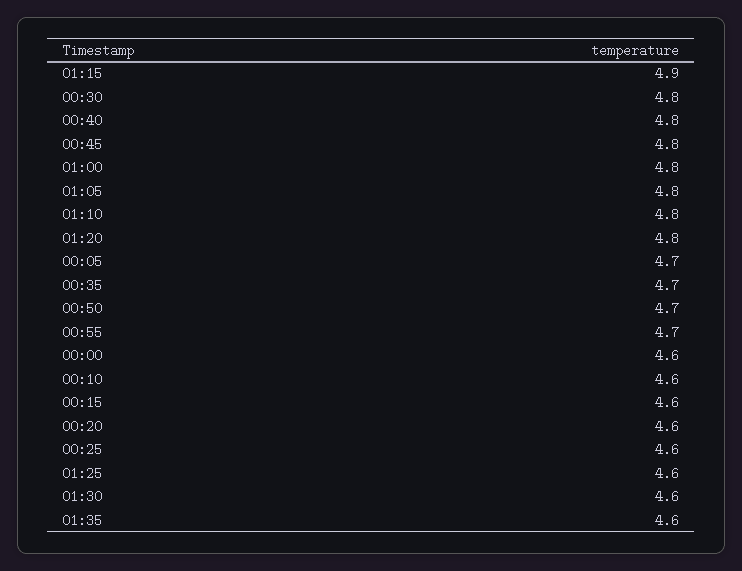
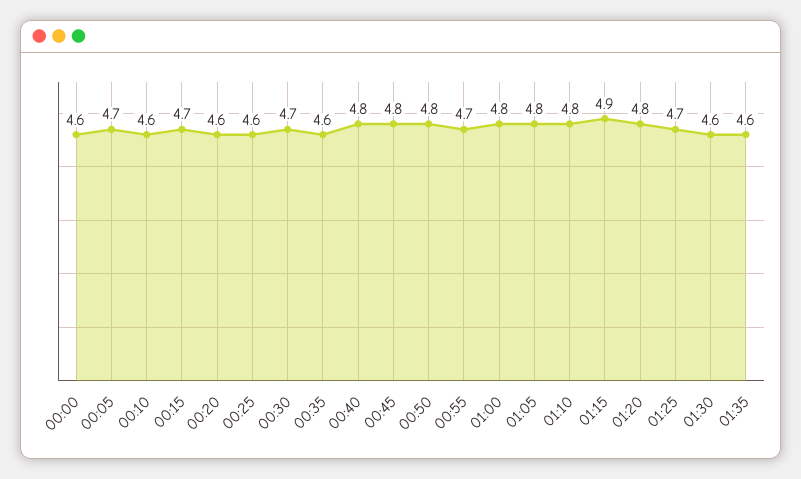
  {
    "01:15": 4.9,
-   "00:30": 4.8,
+   "00:30": 4.7,
    "00:40": 4.8,
    "00:45": 4.8,
    "01:00": 4.8,
    "01:05": 4.8,
    "01:10": 4.8,
    "01:20": 4.8,
    "00:05": 4.7,
-   "00:35": 4.7,
+   "00:35": 4.6,
-   "00:50": 4.7,
+   "00:50": 4.8,
    "00:55": 4.7,
    "00:00": 4.6,
    "00:10": 4.6,
-   "00:15": 4.6,
+   "00:15": 4.7,
    "00:20": 4.6,
    "00:25": 4.6,
-   "01:25": 4.6,
+   "01:25": 4.7,
    "01:30": 4.6,
    "01:35": 4.6
  }

